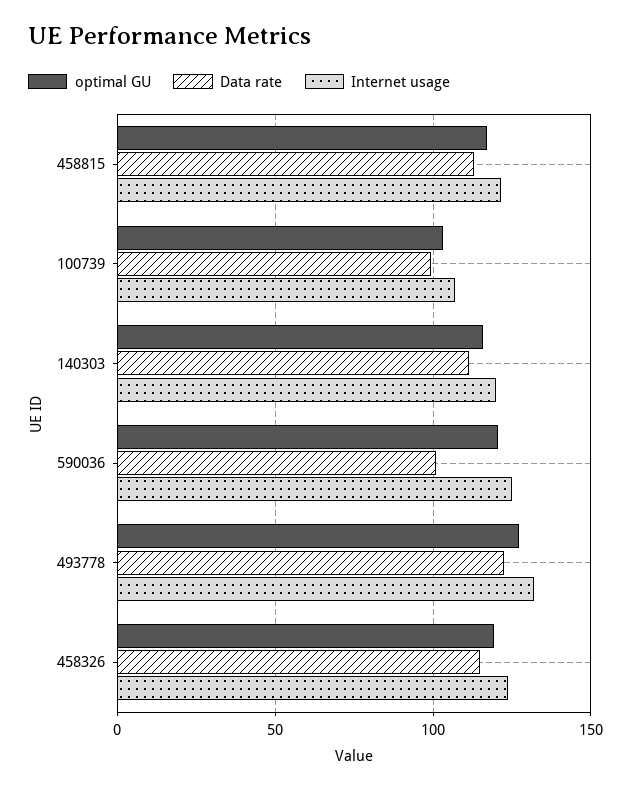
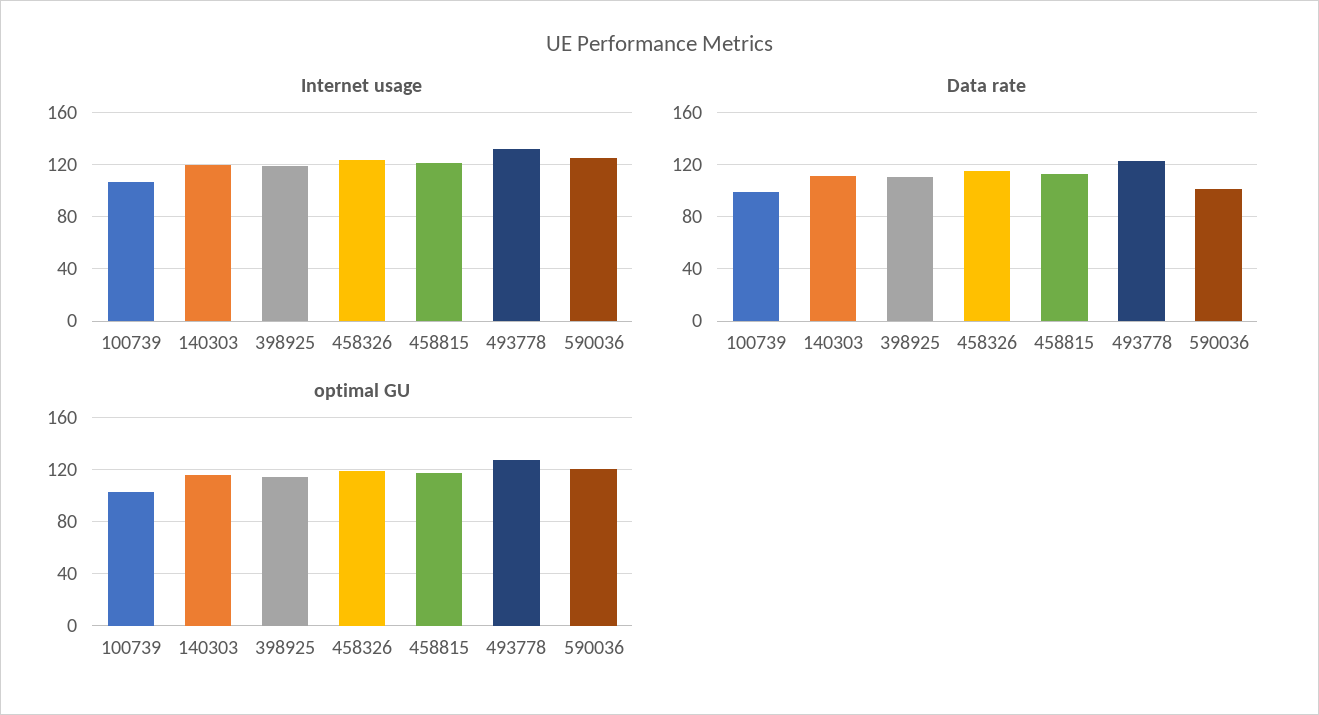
  {
    "optimal GU": {
      "458815": 115,
      "100739": 105,
      "140303": 115,
      "590036": 120,
      "493778": 125,
-     "458326": 120
+     "458326": 120,
+     "398925": 115
    },
    "Data rate": {
      "458815": 115,
      "100739": 100,
      "140303": 110,
      "590036": 100,
      "493778": 125,
-     "458326": 115
+     "458326": 115,
+     "398925": 110
    },
    "Internet usage": {
      "458815": 120,
      "100739": 105,
      "140303": 120,
      "590036": 125,
      "493778": 130,
-     "458326": 125
+     "458326": 125,
+     "398925": 120
    }
  }

